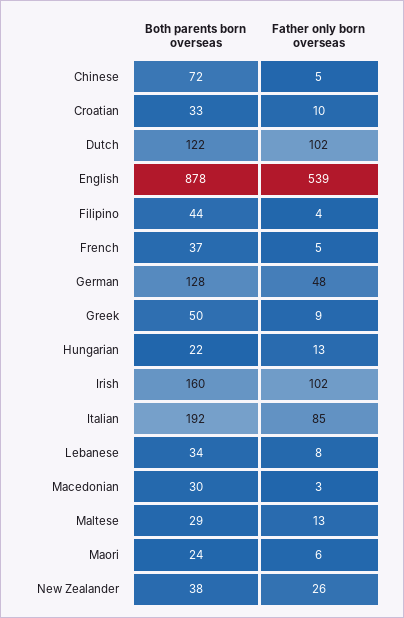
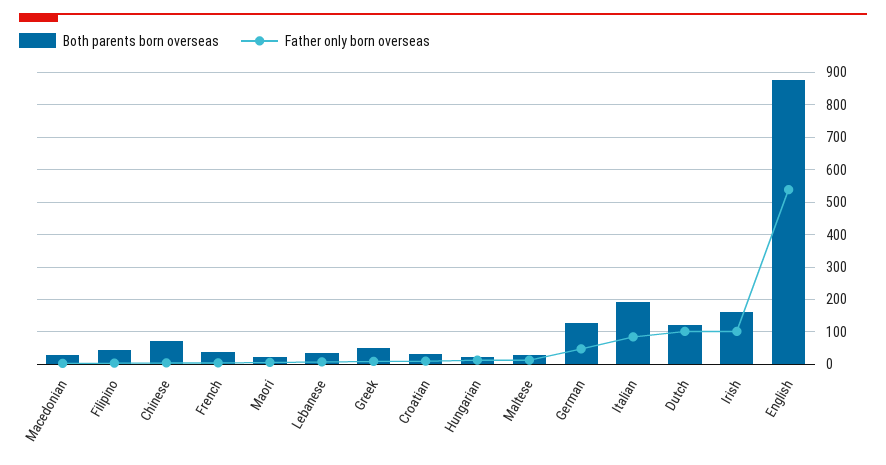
  {
    "Both parents born overseas": {
      "Chinese": 72,
      "Croatian": 33,
      "Dutch": 122,
      "English": 878,
      "Filipino": 44,
      "French": 37,
      "German": 128,
      "Greek": 50,
      "Hungarian": 22,
      "Irish": 160,
      "Italian": 192,
      "Lebanese": 34,
      "Macedonian": 30,
      "Maltese": 29,
-     "Maori": 24,
+     "Maori": 24
-     "New Zealander": 38
    },
    "Father only born overseas": {
      "Chinese": 5,
      "Croatian": 10,
      "Dutch": 102,
      "English": 539,
      "Filipino": 4,
      "French": 5,
      "German": 48,
      "Greek": 9,
      "Hungarian": 13,
      "Irish": 102,
      "Italian": 85,
      "Lebanese": 8,
      "Macedonian": 3,
      "Maltese": 13,
-     "Maori": 6,
+     "Maori": 6
-     "New Zealander": 26
    }
  }

